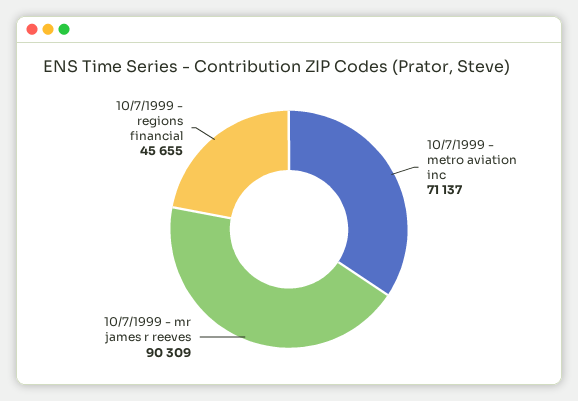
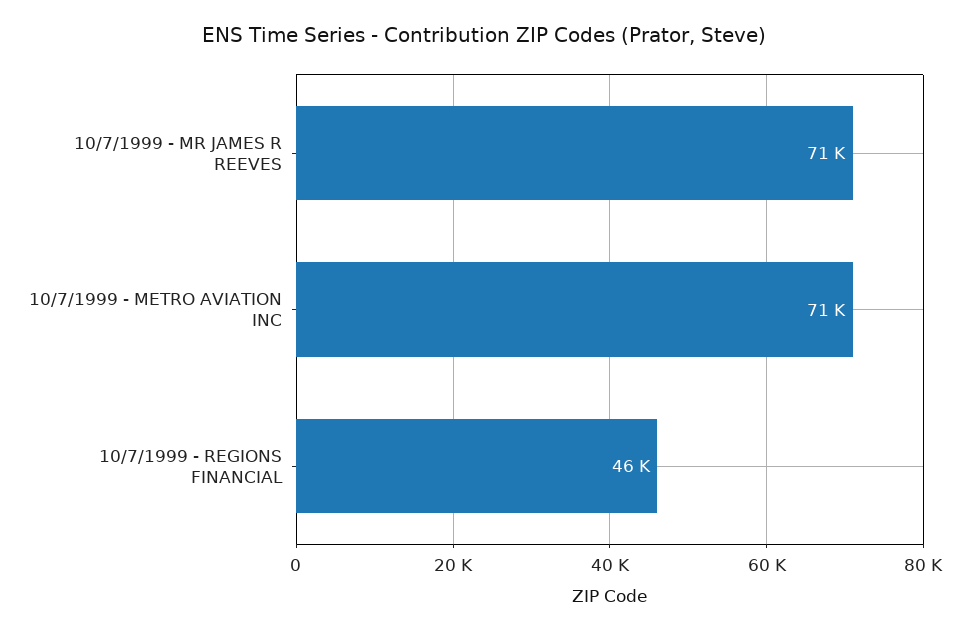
  {
    "10/7/1999 - metro aviation inc": 71137,
-   "10/7/1999 - mr james r reeves": 90309,
+   "10/7/1999 - mr james r reeves": 71000,
    "10/7/1999 - regions financial": 45655
  }

